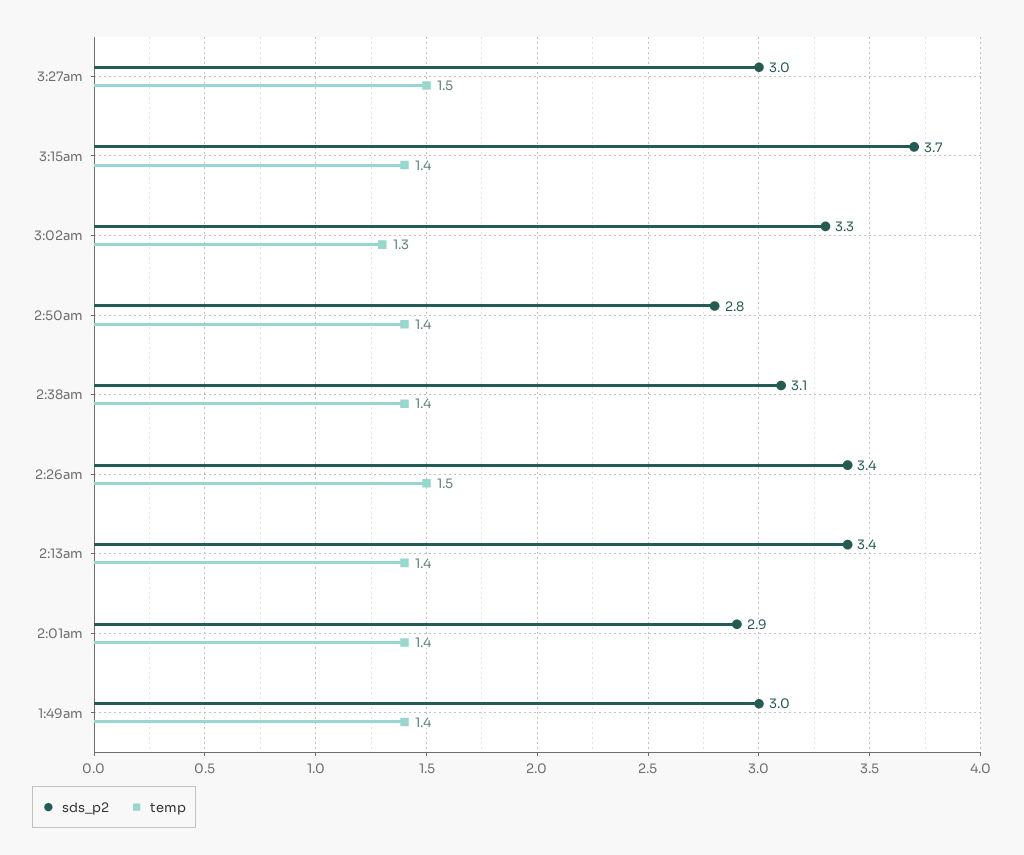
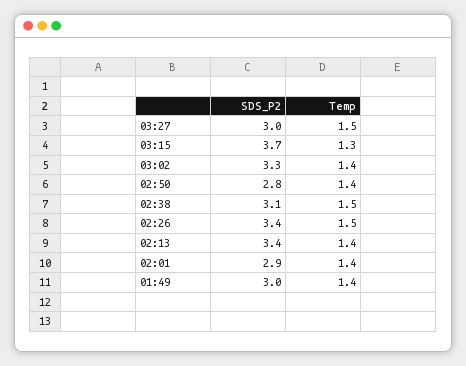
  {
    "sds_p2": {
      "3:27am": 3,
      "3:15am": 3.7,
      "3:02am": 3.3,
      "2:50am": 2.8,
      "2:38am": 3.1,
      "2:26am": 3.4,
      "2:13am": 3.4,
      "2:01am": 2.9,
      "1:49am": 3
    },
    "temp": {
      "3:27am": 1.5,
-     "3:15am": 1.4,
+     "3:15am": 1.3,
-     "3:02am": 1.3,
+     "3:02am": 1.4,
      "2:50am": 1.4,
-     "2:38am": 1.4,
+     "2:38am": 1.5,
      "2:26am": 1.5,
      "2:13am": 1.4,
      "2:01am": 1.4,
      "1:49am": 1.4
    }
  }

